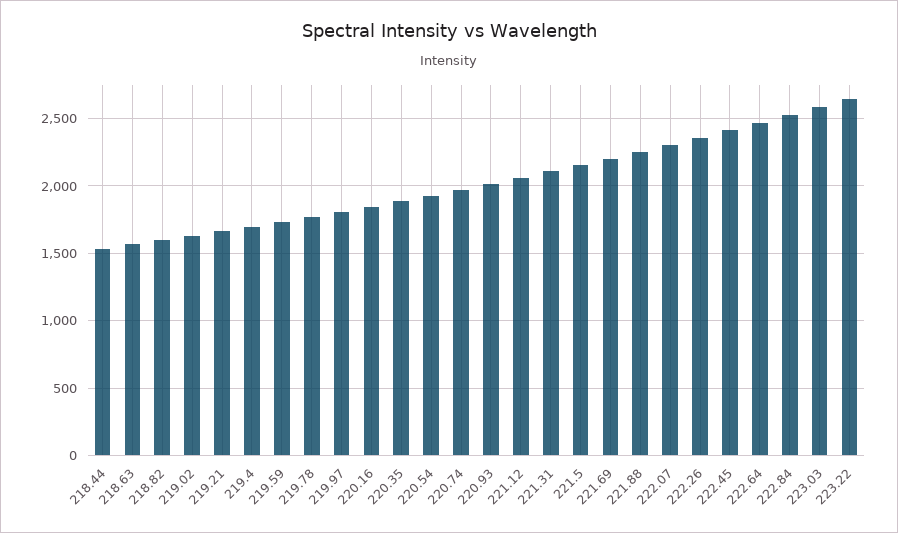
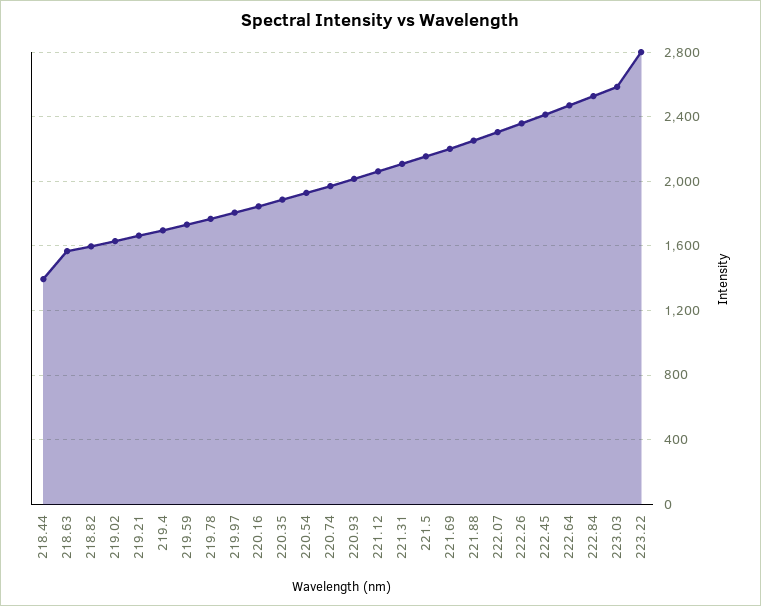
  {
-   "218.44": 1550,
+   "218.44": 1400,
    "218.63": 1550,
    "218.82": 1600,
    "219.02": 1650,
    "219.21": 1650,
    "219.4": 1700,
    "219.59": 1750,
    "219.78": 1750,
    "219.97": 1800,
    "220.16": 1850,
    "220.35": 1900,
    "220.54": 1950,
    "220.74": 1950,
    "220.93": 2000,
    "221.12": 2050,
    "221.31": 2100,
    "221.5": 2150,
    "221.69": 2200,
    "221.88": 2250,
    "222.07": 2300,
    "222.26": 2350,
    "222.45": 2400,
    "222.64": 2450,
    "222.84": 2550,
    "223.03": 2600,
-   "223.22": 2650
+   "223.22": 2800
  }

